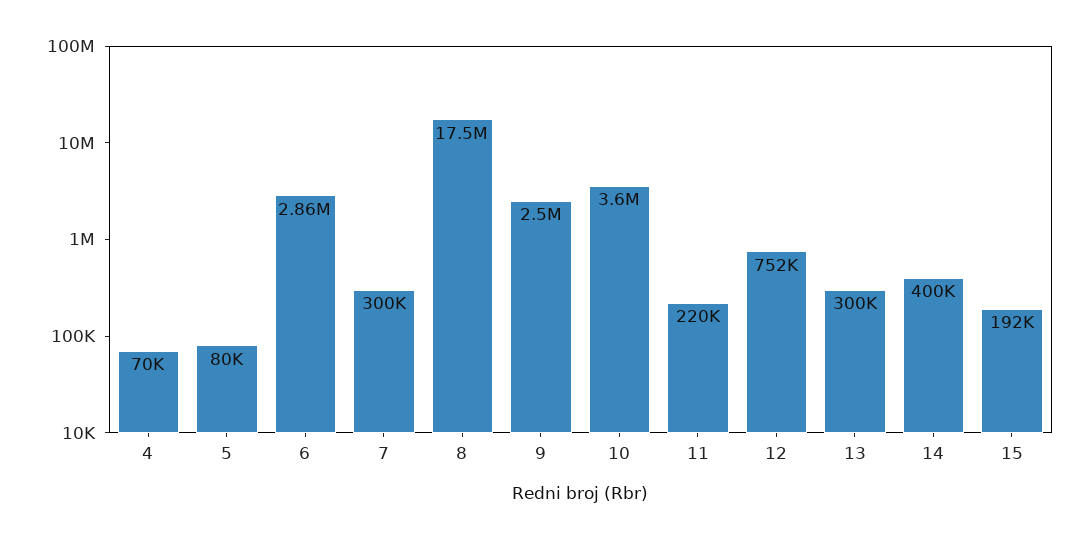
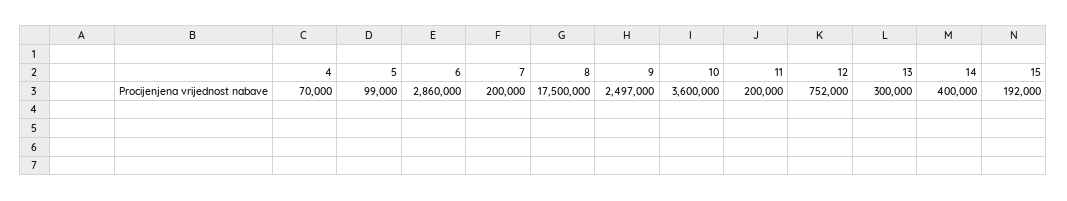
  {
    "4": 70000,
-   "5": 80000,
+   "5": 99000,
    "6": 2860000,
-   "7": 300000,
+   "7": 200000,
    "8": 17500000,
    "9": 2497000,
    "10": 3600000,
-   "11": 220000,
+   "11": 200000,
    "12": 752000,
    "13": 300000,
    "14": 400000,
    "15": 192000
  }

